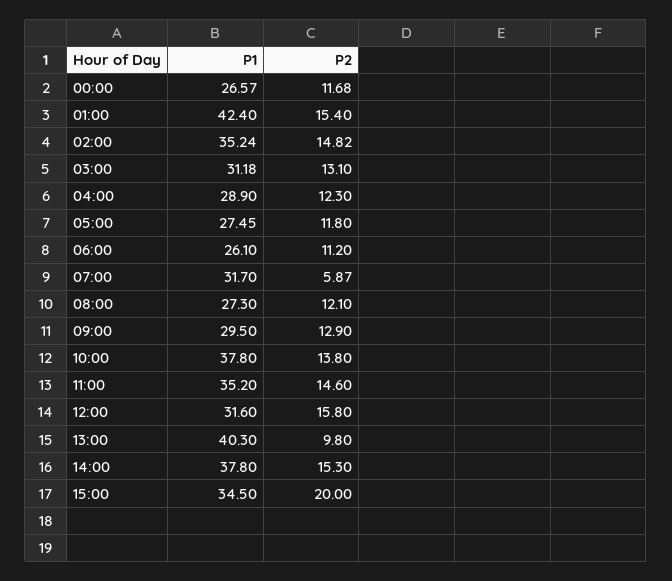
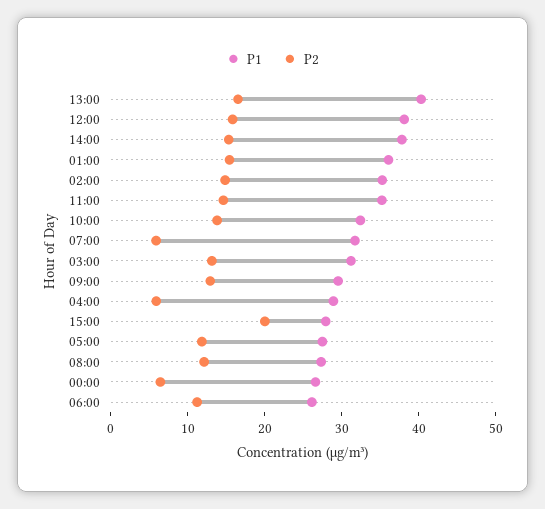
  {
    "P1": {
      "00:00": 26.57,
-     "01:00": 42.4,
+     "01:00": 36,
      "02:00": 35.24,
      "03:00": 31.18,
      "04:00": 28.9,
      "05:00": 27.45,
      "06:00": 26.1,
      "07:00": 31.7,
      "08:00": 27.3,
      "09:00": 29.5,
-     "10:00": 37.8,
+     "10:00": 32,
      "11:00": 35.2,
-     "12:00": 31.6,
+     "12:00": 38,
      "13:00": 40.3,
      "14:00": 37.8,
-     "15:00": 34.5
+     "15:00": 28
    },
    "P2": {
-     "00:00": 11.68,
+     "00:00": 6,
      "01:00": 15.4,
      "02:00": 14.82,
      "03:00": 13.1,
-     "04:00": 12.3,
+     "04:00": 6,
      "05:00": 11.8,
      "06:00": 11.2,
      "07:00": 5.87,
      "08:00": 12.1,
      "09:00": 12.9,
      "10:00": 13.8,
      "11:00": 14.6,
      "12:00": 15.8,
-     "13:00": 9.8,
+     "13:00": 16,
      "14:00": 15.3,
      "15:00": 20
    }
  }

